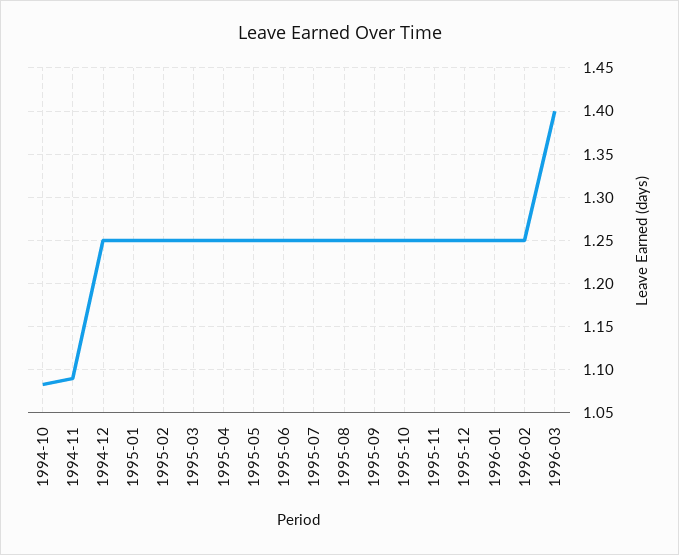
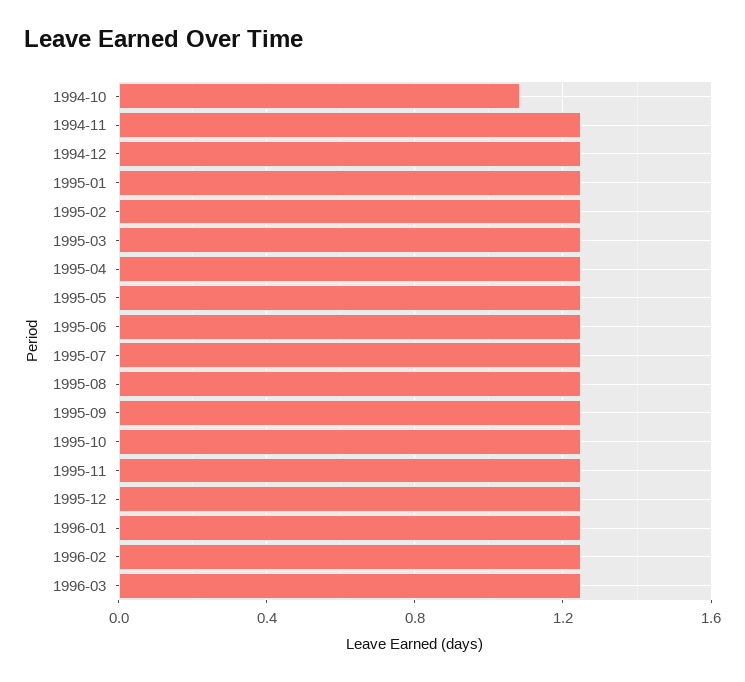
  {
    "1994-10": 1.08,
-   "1994-11": 1.09,
+   "1994-11": 1.25,
    "1994-12": 1.25,
    "1995-01": 1.25,
    "1995-02": 1.25,
    "1995-03": 1.25,
    "1995-04": 1.25,
    "1995-05": 1.25,
    "1995-06": 1.25,
    "1995-07": 1.25,
    "1995-08": 1.25,
    "1995-09": 1.25,
    "1995-10": 1.25,
    "1995-11": 1.25,
    "1995-12": 1.25,
    "1996-01": 1.25,
    "1996-02": 1.25,
-   "1996-03": 1.4
+   "1996-03": 1.25
  }

